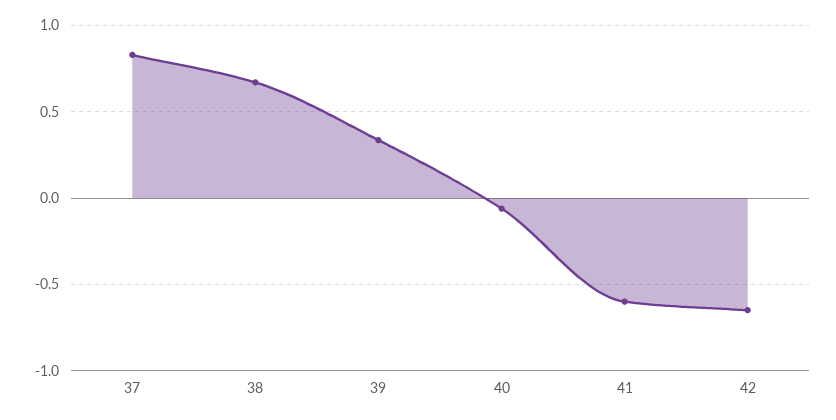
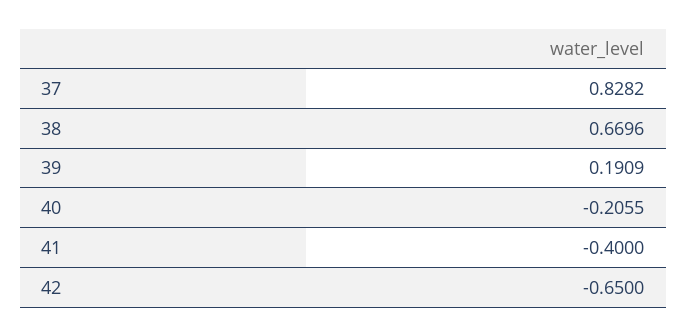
  {
    "37": 0.8282,
    "38": 0.6696,
-   "39": 0.35,
+   "39": 0.1909,
-   "40": -0.05,
+   "40": -0.2055,
-   "41": -0.6,
+   "41": -0.4,
    "42": -0.65
  }

